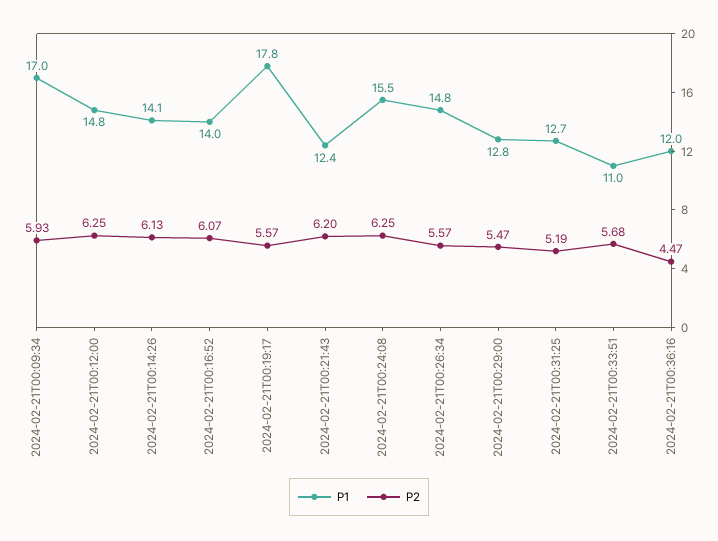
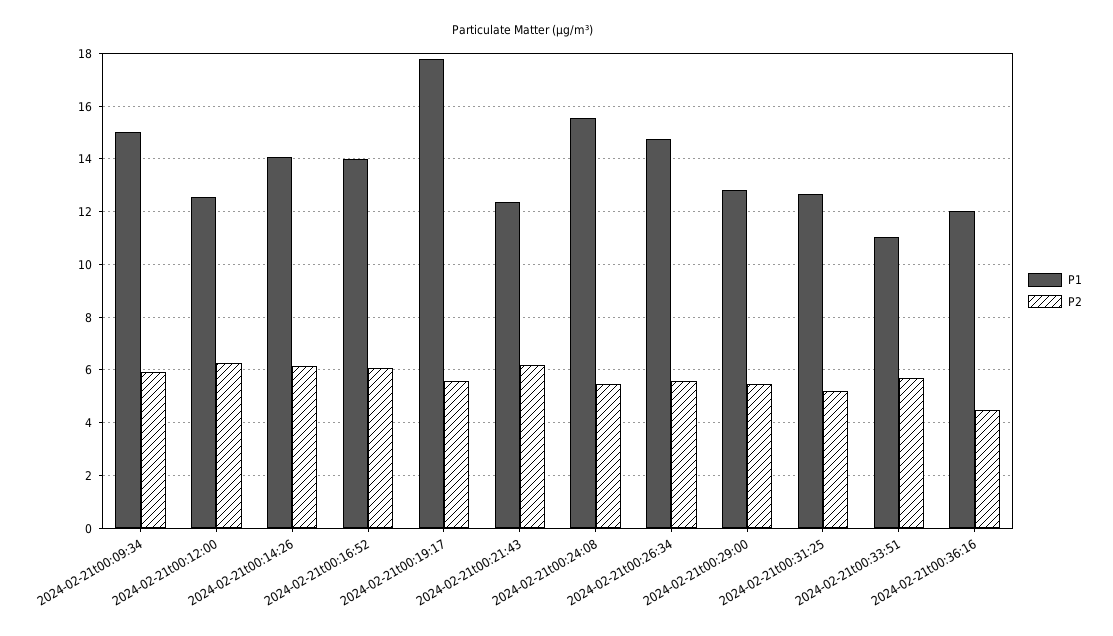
  {
    "P1": {
-     "2024-02-21T00:09:34": 17,
+     "2024-02-21T00:09:34": 15,
-     "2024-02-21T00:12:00": 14.8,
+     "2024-02-21T00:12:00": 12.5,
      "2024-02-21T00:14:26": 14.1,
      "2024-02-21T00:16:52": 14,
      "2024-02-21T00:19:17": 17.8,
      "2024-02-21T00:21:43": 12.4,
      "2024-02-21T00:24:08": 15.5,
      "2024-02-21T00:26:34": 14.8,
      "2024-02-21T00:29:00": 12.8,
      "2024-02-21T00:31:25": 12.7,
      "2024-02-21T00:33:51": 11,
      "2024-02-21T00:36:16": 12
    },
    "P2": {
      "2024-02-21T00:09:34": 5.93,
      "2024-02-21T00:12:00": 6.25,
      "2024-02-21T00:14:26": 6.13,
      "2024-02-21T00:16:52": 6.07,
      "2024-02-21T00:19:17": 5.57,
      "2024-02-21T00:21:43": 6.2,
-     "2024-02-21T00:24:08": 6.25,
+     "2024-02-21T00:24:08": 5.5,
      "2024-02-21T00:26:34": 5.57,
      "2024-02-21T00:29:00": 5.47,
      "2024-02-21T00:31:25": 5.19,
      "2024-02-21T00:33:51": 5.68,
      "2024-02-21T00:36:16": 4.47
    }
  }

